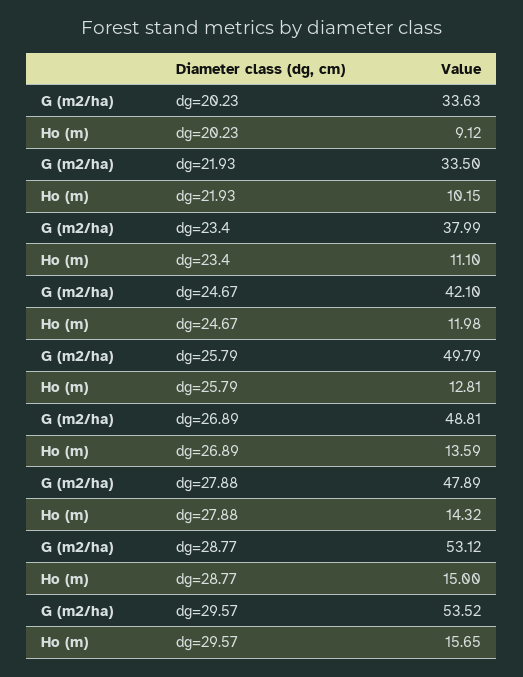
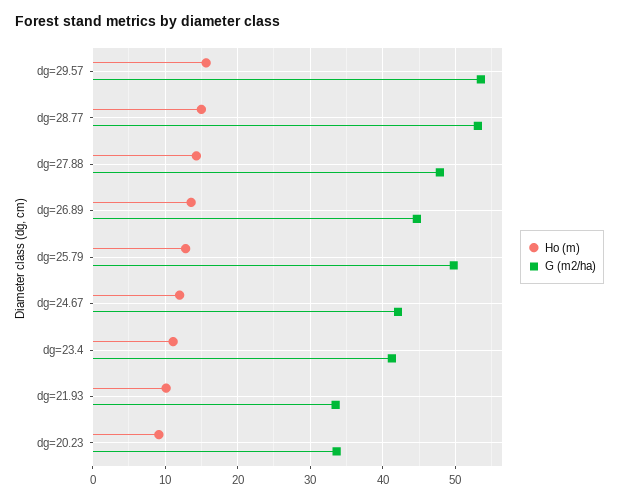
  {
    "G (m2/ha)": {
      "dg=20.23": 33.63,
      "dg=21.93": 33.5,
-     "dg=23.4": 37.99,
+     "dg=23.4": 41,
      "dg=24.67": 42.1,
      "dg=25.79": 49.79,
-     "dg=26.89": 48.81,
+     "dg=26.89": 45,
      "dg=27.88": 47.89,
      "dg=28.77": 53.12,
      "dg=29.57": 53.52
    },
    "Ho (m)": {
      "dg=20.23": 9.12,
      "dg=21.93": 10.15,
      "dg=23.4": 11.1,
      "dg=24.67": 11.98,
      "dg=25.79": 12.81,
      "dg=26.89": 13.59,
      "dg=27.88": 14.32,
      "dg=28.77": 15,
      "dg=29.57": 15.65
    }
  }

